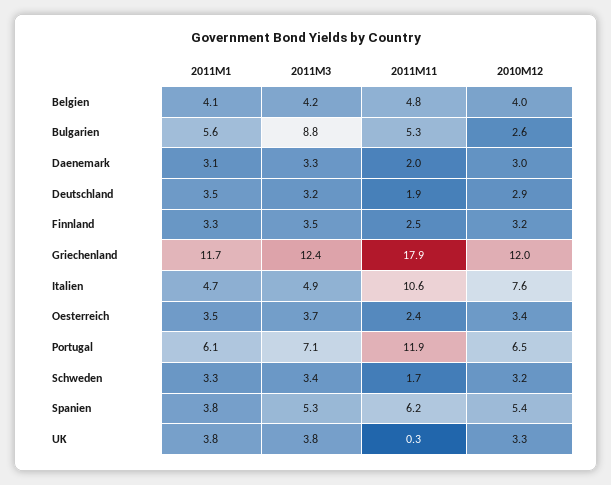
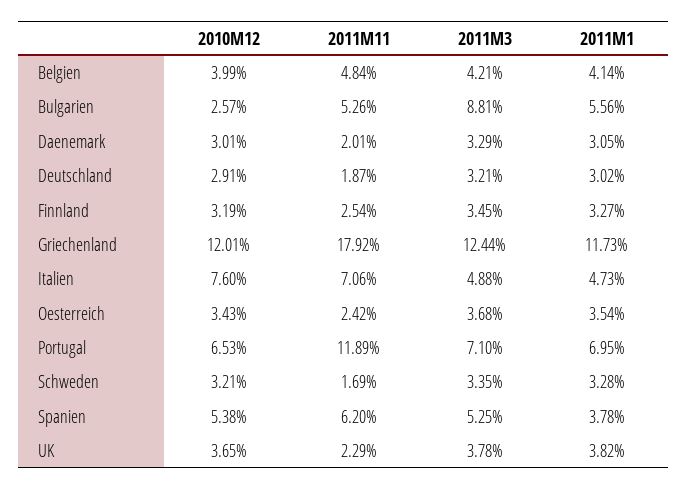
  {
    "2011M1": {
      "Belgien": 4.14,
      "Bulgarien": 5.56,
      "Daenemark": 3.05,
-     "Deutschland": 3.5,
+     "Deutschland": 3.02,
      "Finnland": 3.27,
      "Griechenland": 11.73,
      "Italien": 4.73,
      "Oesterreich": 3.54,
-     "Portugal": 6.1,
+     "Portugal": 6.95,
      "Schweden": 3.28,
      "Spanien": 3.78,
      "UK": 3.82
    },
    "2011M3": {
      "Belgien": 4.21,
      "Bulgarien": 8.81,
      "Daenemark": 3.29,
      "Deutschland": 3.21,
      "Finnland": 3.45,
      "Griechenland": 12.44,
      "Italien": 4.88,
      "Oesterreich": 3.68,
      "Portugal": 7.1,
      "Schweden": 3.35,
      "Spanien": 5.25,
      "UK": 3.78
    },
    "2011M11": {
      "Belgien": 4.84,
      "Bulgarien": 5.26,
      "Daenemark": 2.01,
      "Deutschland": 1.87,
      "Finnland": 2.54,
      "Griechenland": 17.92,
-     "Italien": 10.6,
+     "Italien": 7.06,
      "Oesterreich": 2.42,
      "Portugal": 11.89,
      "Schweden": 1.69,
      "Spanien": 6.2,
-     "UK": 0.3
+     "UK": 2.29
    },
    "2010M12": {
      "Belgien": 3.99,
      "Bulgarien": 2.57,
      "Daenemark": 3.01,
      "Deutschland": 2.91,
      "Finnland": 3.19,
      "Griechenland": 12.01,
      "Italien": 7.6,
      "Oesterreich": 3.43,
      "Portugal": 6.53,
      "Schweden": 3.21,
      "Spanien": 5.38,
-     "UK": 3.3
+     "UK": 3.65
    }
  }

